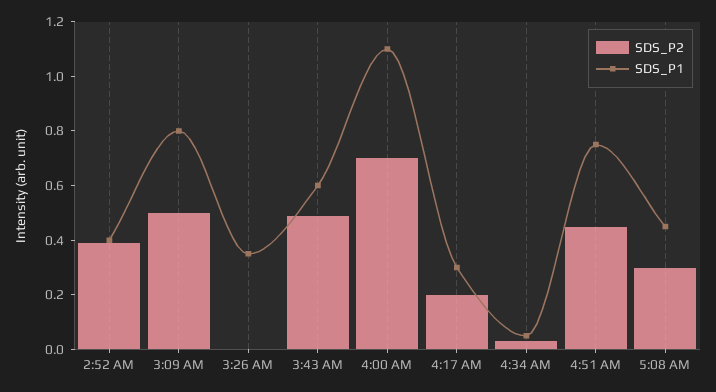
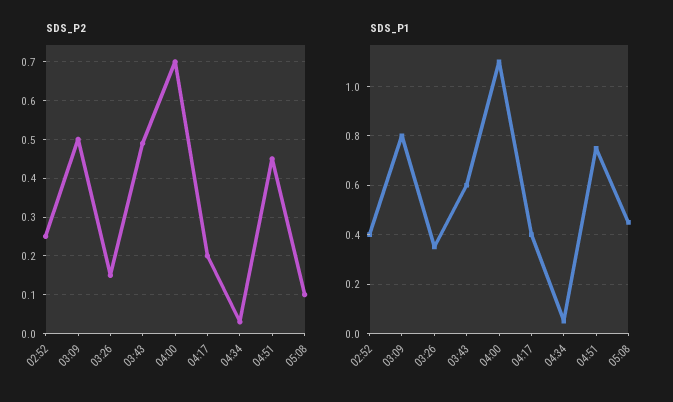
  {
    "SDS_P2": {
-     "2:52 AM": 0.4,
+     "2:52 AM": 0.25,
      "3:09 AM": 0.5,
-     "3:26 AM": 0,
+     "3:26 AM": 0.15,
      "3:43 AM": 0.5,
      "4:00 AM": 0.7,
      "4:17 AM": 0.2,
      "4:34 AM": 0.05,
      "4:51 AM": 0.45,
-     "5:08 AM": 0.3
+     "5:08 AM": 0.1
    },
    "SDS_P1": {
      "2:52 AM": 0.4,
      "3:09 AM": 0.8,
      "3:26 AM": 0.35,
      "3:43 AM": 0.6,
      "4:00 AM": 1.1,
-     "4:17 AM": 0.3,
+     "4:17 AM": 0.4,
      "4:34 AM": 0.05,
      "4:51 AM": 0.75,
      "5:08 AM": 0.45
    }
  }

